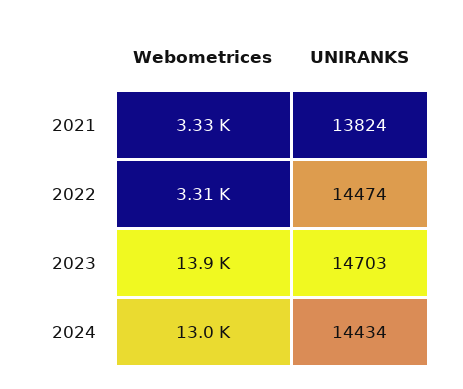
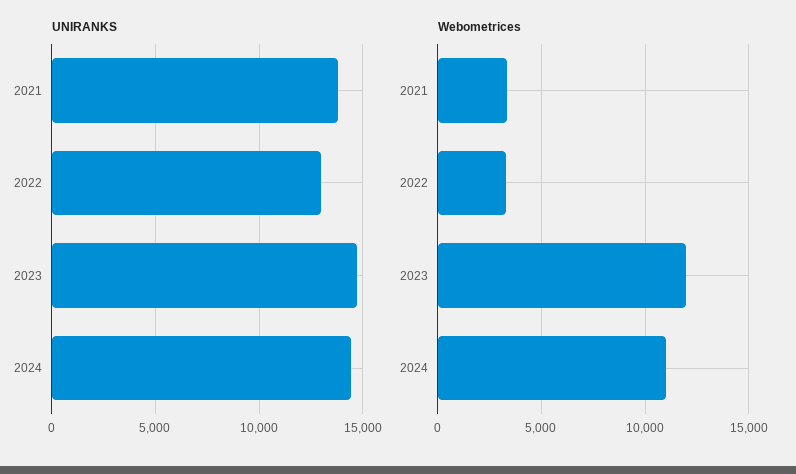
  {
    "Webometrices": {
      "2021": 3330,
      "2022": 3310,
-     "2023": 13900,
+     "2023": 12000,
-     "2024": 13000
+     "2024": 11000
    },
    "UNIRANKS": {
      "2021": 13824,
-     "2022": 14474,
+     "2022": 13000,
      "2023": 14703,
      "2024": 14434
    }
  }

